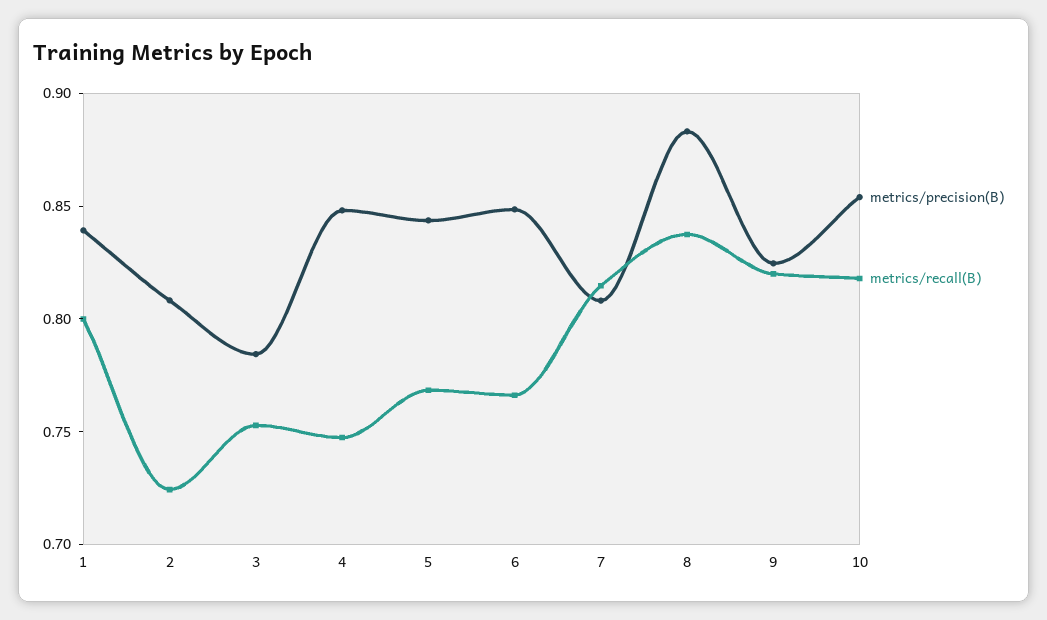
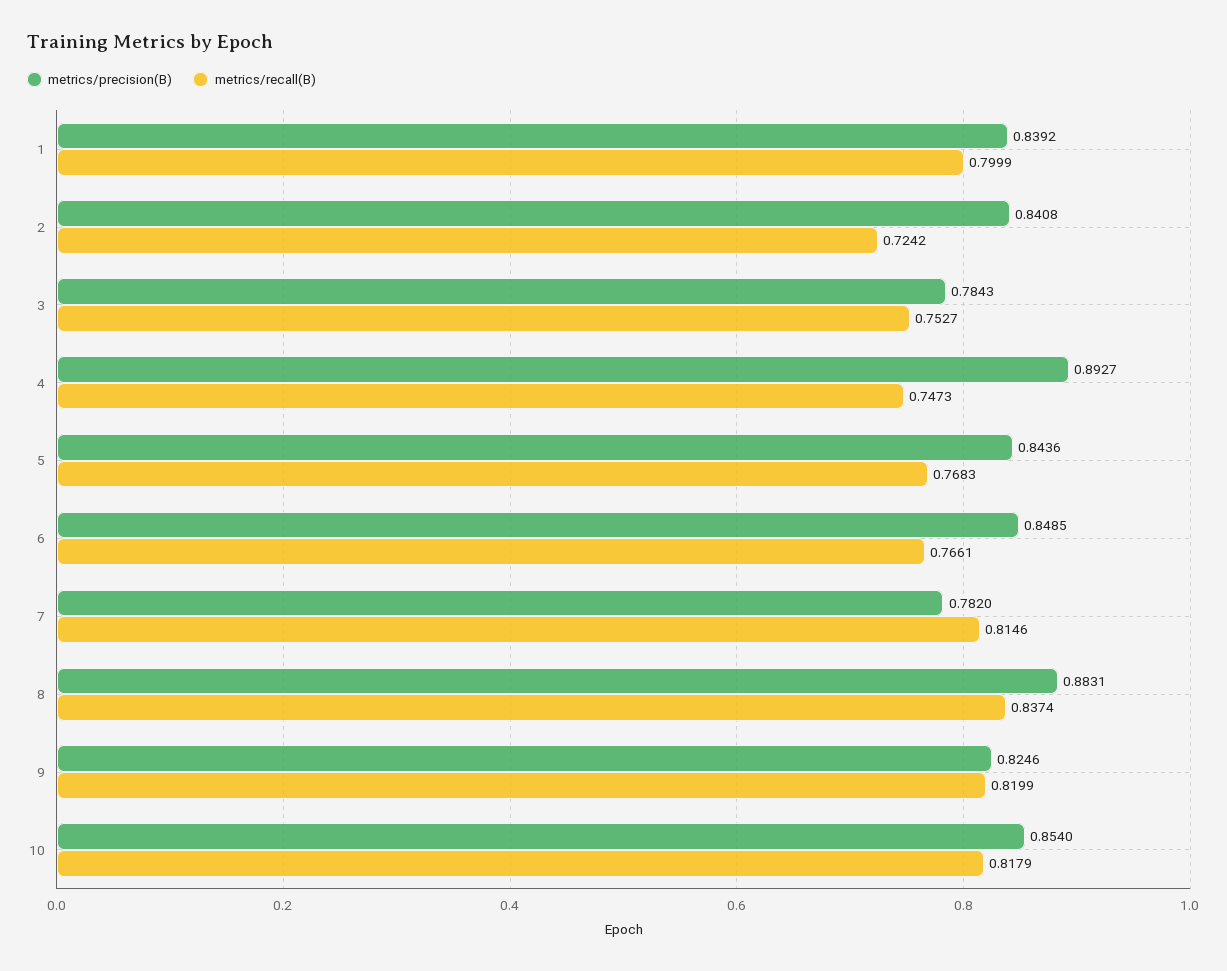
  {
    "metrics/precision(B)": {
      "1": 0.8392,
-     "2": 0.81,
+     "2": 0.8408,
      "3": 0.7843,
-     "4": 0.85,
+     "4": 0.8927,
      "5": 0.8436,
      "6": 0.8485,
-     "7": 0.81,
+     "7": 0.782,
      "8": 0.8831,
      "9": 0.8246,
      "10": 0.854
    },
    "metrics/recall(B)": {
      "1": 0.7999,
      "2": 0.7242,
      "3": 0.7527,
      "4": 0.7473,
      "5": 0.7683,
      "6": 0.7661,
      "7": 0.8146,
      "8": 0.8374,
      "9": 0.8199,
      "10": 0.8179
    }
  }

